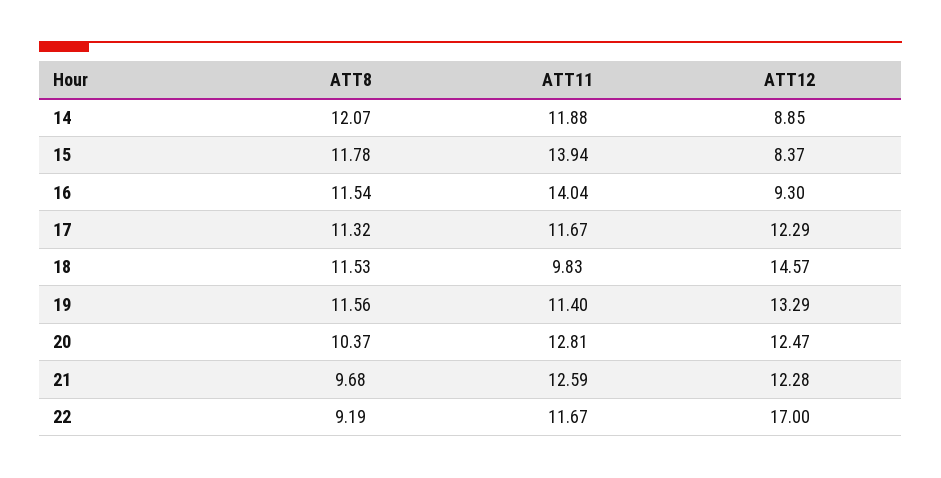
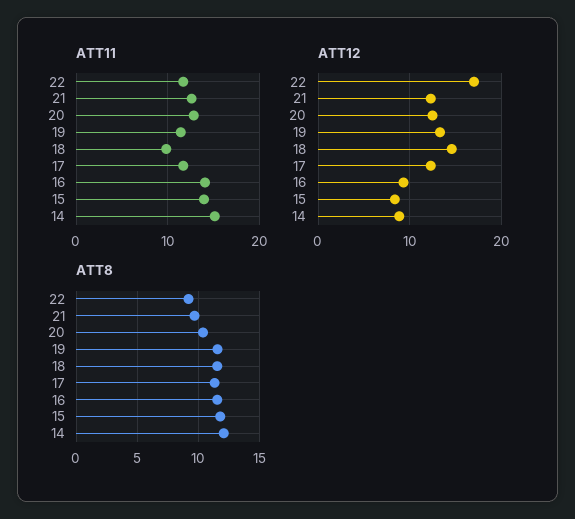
  {
    "ATT8": {
      "14": 12.07,
      "15": 11.78,
      "16": 11.54,
      "17": 11.32,
      "18": 11.53,
      "19": 11.56,
      "20": 10.37,
      "21": 9.68,
      "22": 9.19
    },
    "ATT11": {
-     "14": 11.88,
+     "14": 15,
      "15": 13.94,
      "16": 14.04,
      "17": 11.67,
      "18": 9.83,
      "19": 11.4,
      "20": 12.81,
      "21": 12.59,
      "22": 11.67
    },
    "ATT12": {
      "14": 8.85,
      "15": 8.37,
      "16": 9.3,
      "17": 12.29,
      "18": 14.57,
      "19": 13.29,
      "20": 12.47,
      "21": 12.28,
      "22": 17
    }
  }

